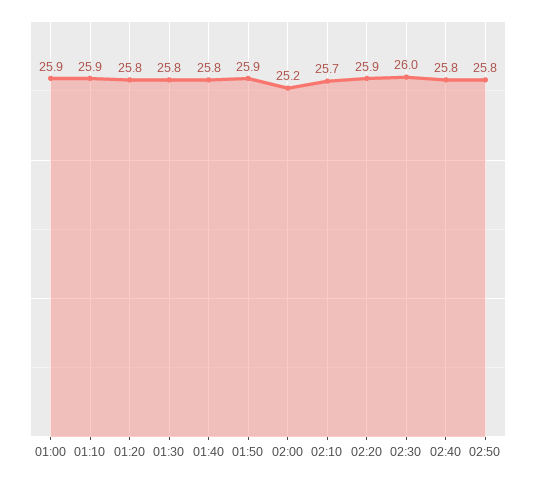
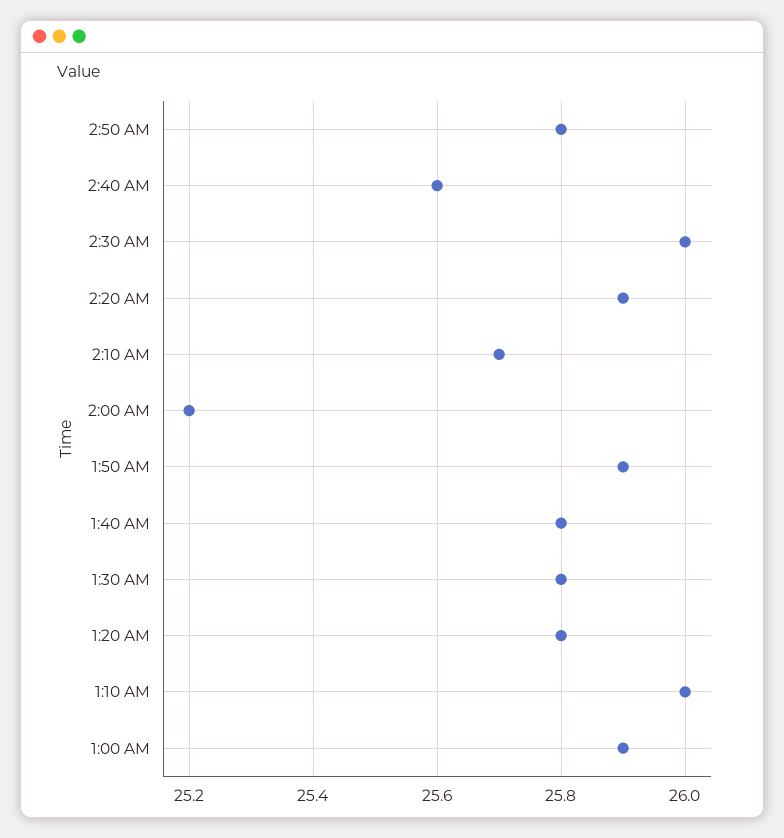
  {
    "01:00": 25.9,
-   "01:10": 25.9,
+   "01:10": 26,
    "01:20": 25.8,
    "01:30": 25.8,
    "01:40": 25.8,
    "01:50": 25.9,
    "02:00": 25.2,
    "02:10": 25.7,
    "02:20": 25.9,
    "02:30": 26,
-   "02:40": 25.8,
+   "02:40": 25.6,
    "02:50": 25.8
  }

